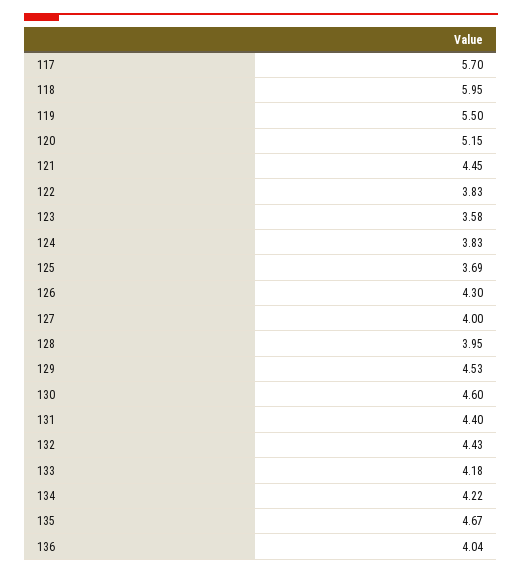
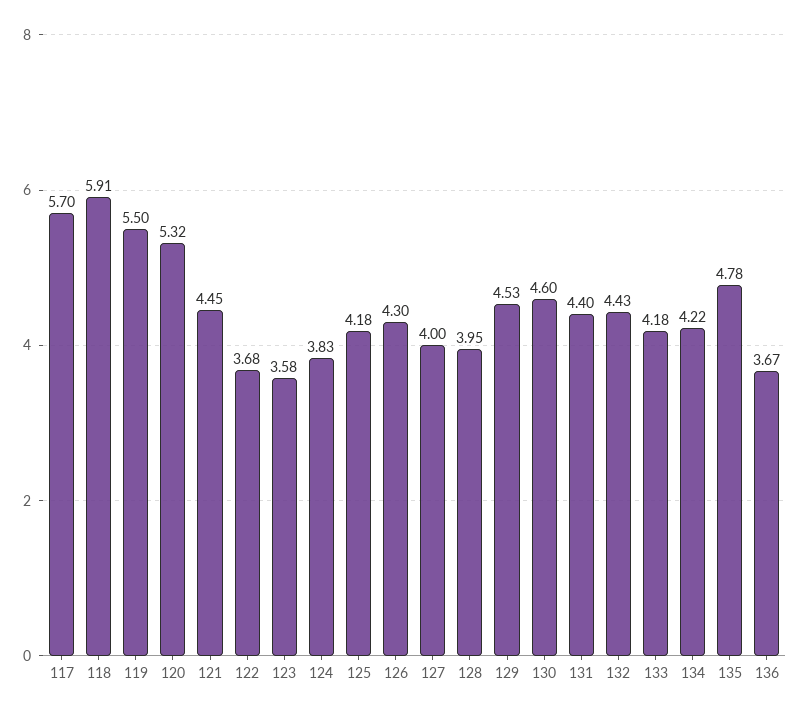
  {
    "117": 5.7,
-   "118": 5.95,
+   "118": 5.91,
    "119": 5.5,
-   "120": 5.15,
+   "120": 5.32,
    "121": 4.45,
-   "122": 3.83,
+   "122": 3.68,
    "123": 3.58,
    "124": 3.83,
-   "125": 3.69,
+   "125": 4.18,
    "126": 4.3,
    "127": 4,
    "128": 3.95,
    "129": 4.53,
    "130": 4.6,
    "131": 4.4,
    "132": 4.43,
    "133": 4.18,
    "134": 4.22,
-   "135": 4.67,
+   "135": 4.78,
-   "136": 4.04
+   "136": 3.67
  }

